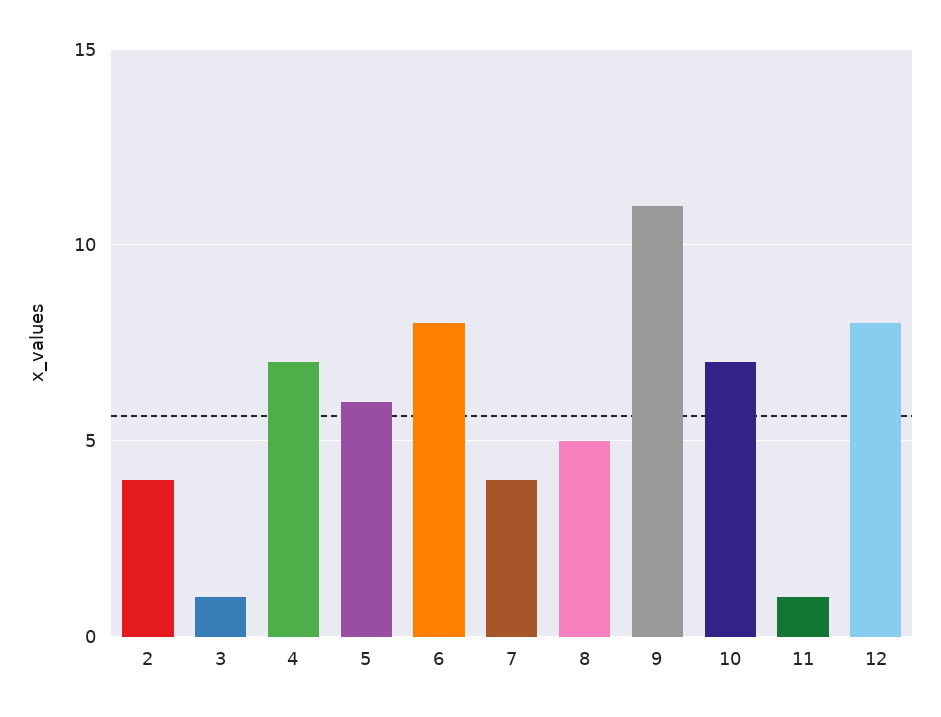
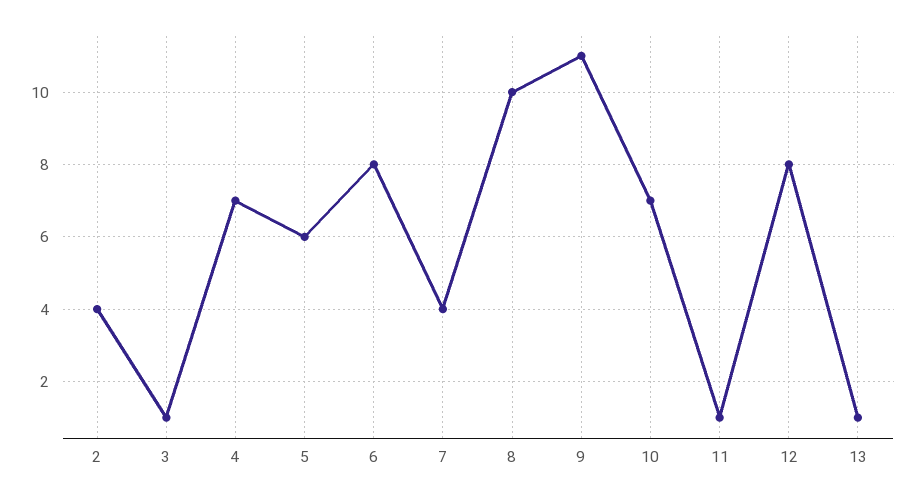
  {
    "2": 4,
    "3": 1,
    "4": 7,
    "5": 6,
    "6": 8,
    "7": 4,
-   "8": 5,
+   "8": 10,
    "9": 11,
    "10": 7,
    "11": 1,
-   "12": 8
+   "12": 8,
+   "13": 1
  }

